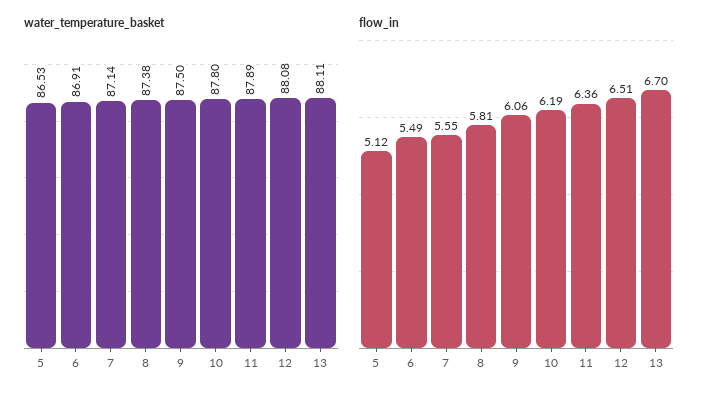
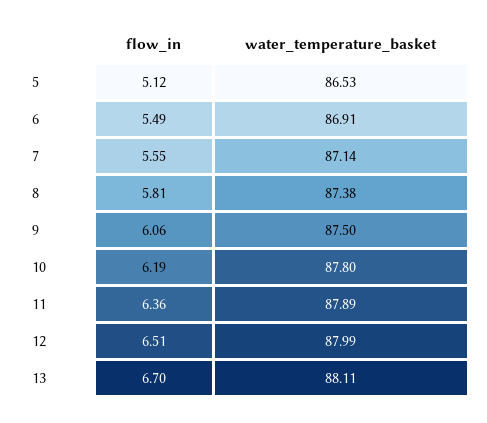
  {
    "water_temperature_basket": {
      "5": 86.53,
      "6": 86.91,
      "7": 87.14,
      "8": 87.38,
      "9": 87.5,
      "10": 87.8,
      "11": 87.89,
-     "12": 88.08,
+     "12": 87.99,
      "13": 88.11
    },
    "flow_in": {
      "5": 5.12,
      "6": 5.49,
      "7": 5.55,
      "8": 5.81,
      "9": 6.06,
      "10": 6.19,
      "11": 6.36,
      "12": 6.51,
      "13": 6.7
    }
  }

